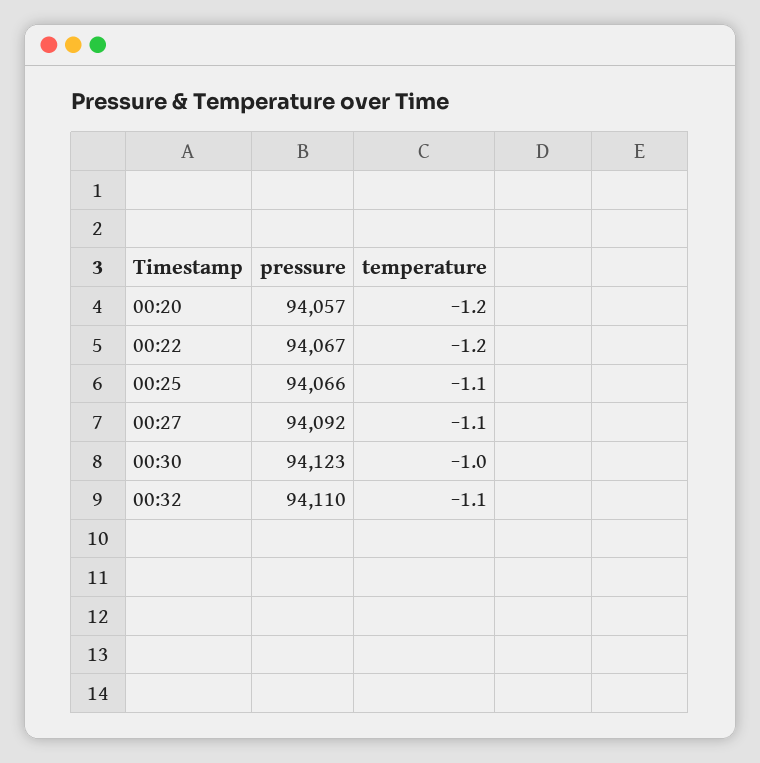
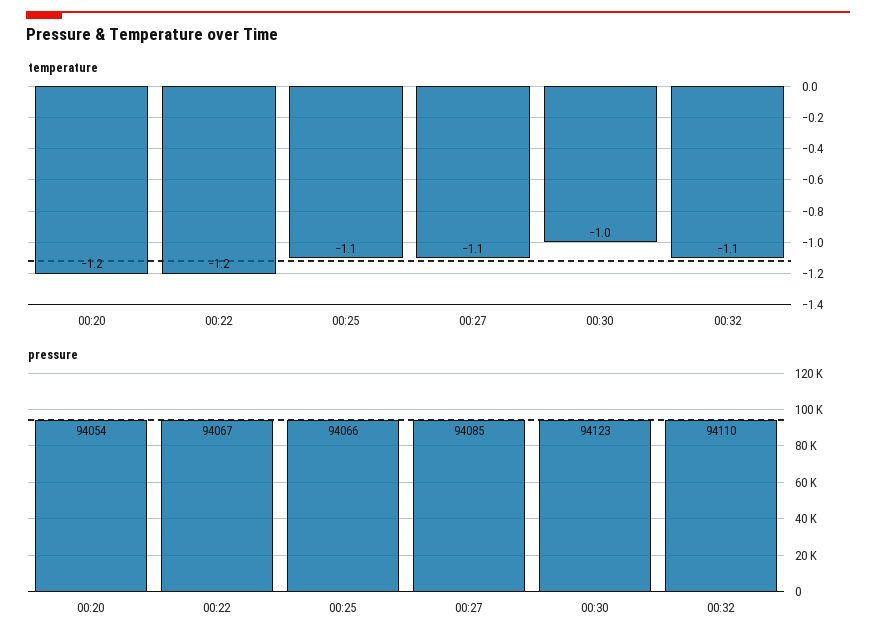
  {
    "pressure": {
-     "00:20": 94057,
+     "00:20": 94054,
      "00:22": 94067,
      "00:25": 94066,
-     "00:27": 94092,
+     "00:27": 94085,
      "00:30": 94123,
      "00:32": 94110
    },
    "temperature": {
      "00:20": -1.2,
      "00:22": -1.2,
      "00:25": -1.1,
      "00:27": -1.1,
      "00:30": -1,
      "00:32": -1.1
    }
  }

